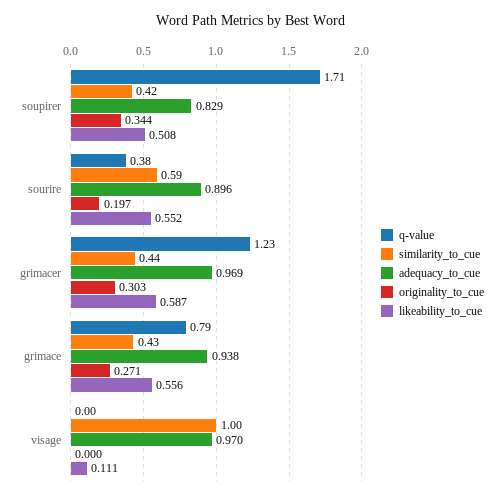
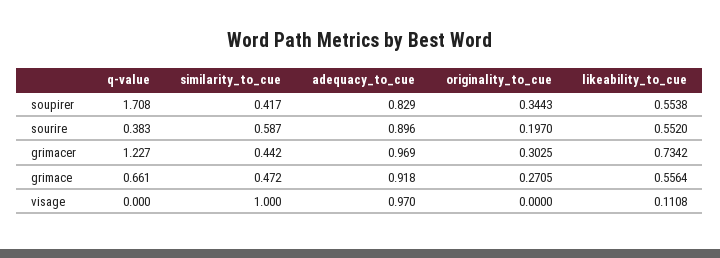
  {
    "q-value": {
      "soupirer": 1.708,
      "sourire": 0.383,
      "grimacer": 1.227,
-     "grimace": 0.79,
+     "grimace": 0.661,
      "visage": 0
    },
    "similarity_to_cue": {
      "soupirer": 0.417,
      "sourire": 0.587,
      "grimacer": 0.442,
-     "grimace": 0.43,
+     "grimace": 0.472,
      "visage": 1
    },
    "adequacy_to_cue": {
      "soupirer": 0.829,
      "sourire": 0.896,
      "grimacer": 0.969,
-     "grimace": 0.938,
+     "grimace": 0.918,
      "visage": 0.97
    },
    "originality_to_cue": {
      "soupirer": 0.3443,
      "sourire": 0.197,
      "grimacer": 0.3025,
      "grimace": 0.2705,
      "visage": 0
    },
    "likeability_to_cue": {
-     "soupirer": 0.508,
+     "soupirer": 0.5538,
      "sourire": 0.552,
-     "grimacer": 0.587,
+     "grimacer": 0.7342,
      "grimace": 0.5564,
      "visage": 0.1108
    }
  }

